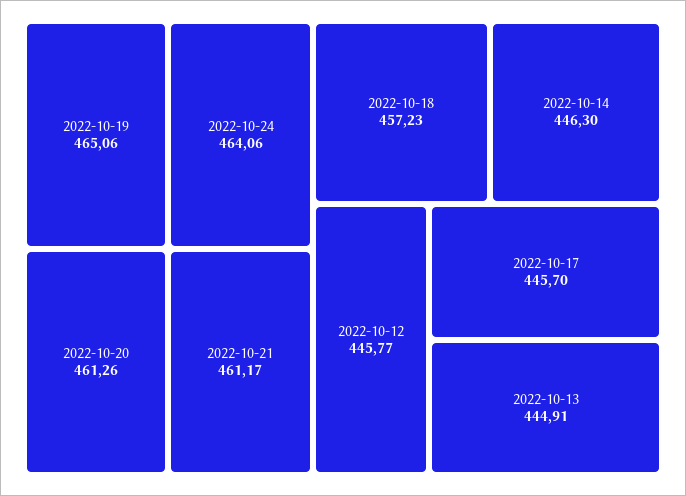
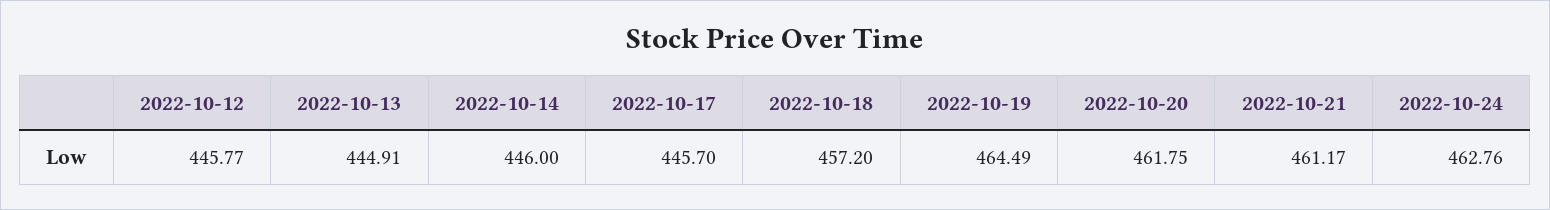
  {
-   "2022-10-19": 465.06,
+   "2022-10-19": 464.49,
-   "2022-10-24": 464.06,
+   "2022-10-24": 462.76,
-   "2022-10-20": 461.26,
+   "2022-10-20": 461.75,
    "2022-10-21": 461.17,
-   "2022-10-18": 457.23,
+   "2022-10-18": 457.2,
-   "2022-10-14": 446.3,
+   "2022-10-14": 446,
    "2022-10-12": 445.77,
    "2022-10-17": 445.7,
    "2022-10-13": 444.91
  }

